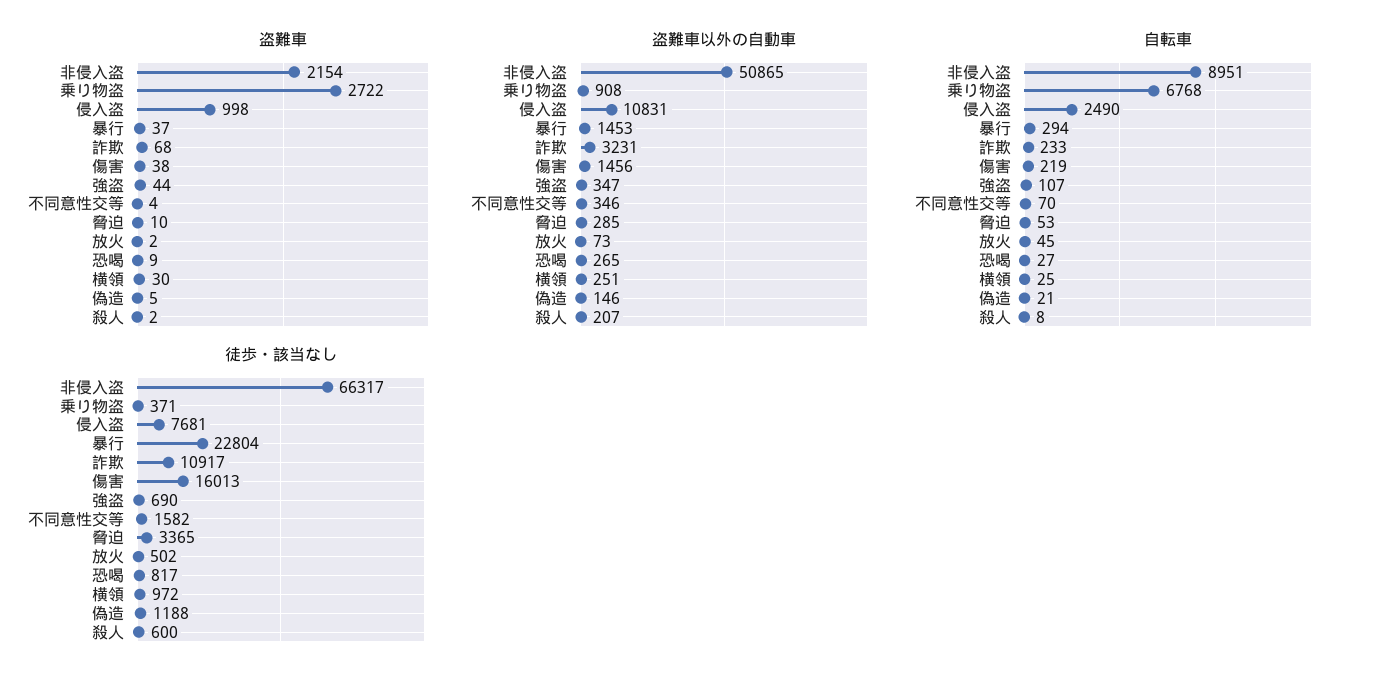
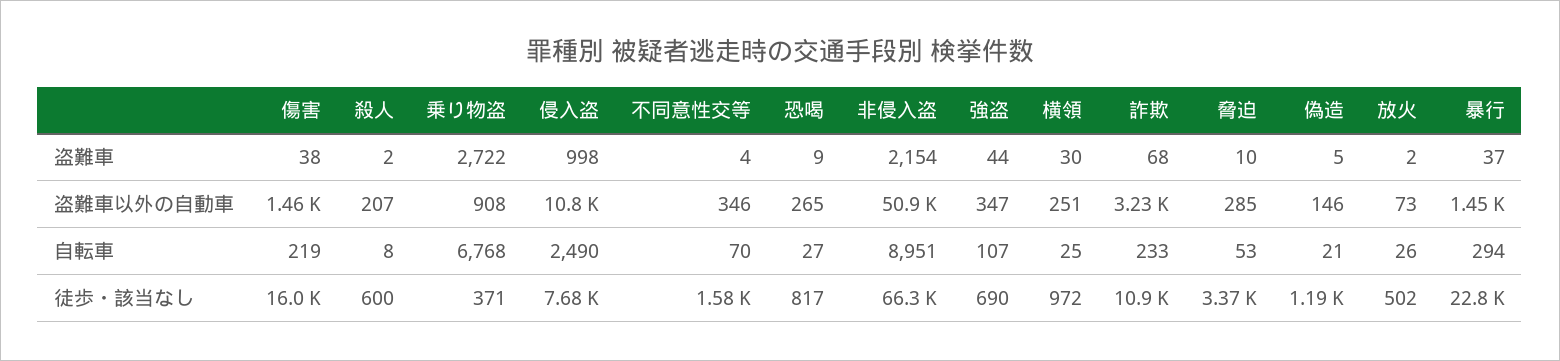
  {
    "盗難車": {
      "非侵入盗": 2154,
      "乗り物盗": 2722,
      "侵入盗": 998,
      "暴行": 37,
      "詐欺": 68,
      "傷害": 38,
      "強盗": 44,
      "不同意性交等": 4,
      "脅迫": 10,
      "放火": 2,
      "恐喝": 9,
      "横領": 30,
      "偽造": 5,
      "殺人": 2
    },
    "盗難車以外の自動車": {
      "非侵入盗": 50865,
      "乗り物盗": 908,
      "侵入盗": 10831,
      "暴行": 1453,
      "詐欺": 3231,
      "傷害": 1456,
      "強盗": 347,
      "不同意性交等": 346,
      "脅迫": 285,
      "放火": 73,
      "恐喝": 265,
      "横領": 251,
      "偽造": 146,
      "殺人": 207
    },
    "自転車": {
      "非侵入盗": 8951,
      "乗り物盗": 6768,
      "侵入盗": 2490,
      "暴行": 294,
      "詐欺": 233,
      "傷害": 219,
      "強盗": 107,
      "不同意性交等": 70,
      "脅迫": 53,
-     "放火": 45,
+     "放火": 26,
      "恐喝": 27,
      "横領": 25,
      "偽造": 21,
      "殺人": 8
    },
    "徒歩・該当なし": {
      "非侵入盗": 66317,
      "乗り物盗": 371,
      "侵入盗": 7681,
      "暴行": 22804,
      "詐欺": 10917,
      "傷害": 16013,
      "強盗": 690,
      "不同意性交等": 1582,
      "脅迫": 3365,
      "放火": 502,
      "恐喝": 817,
      "横領": 972,
      "偽造": 1188,
      "殺人": 600
    }
  }

